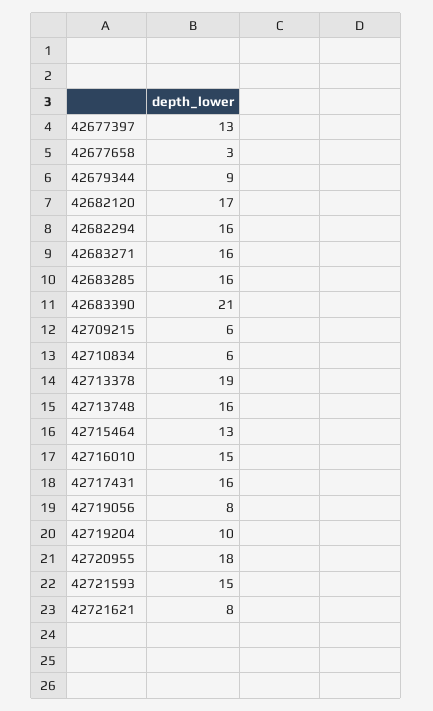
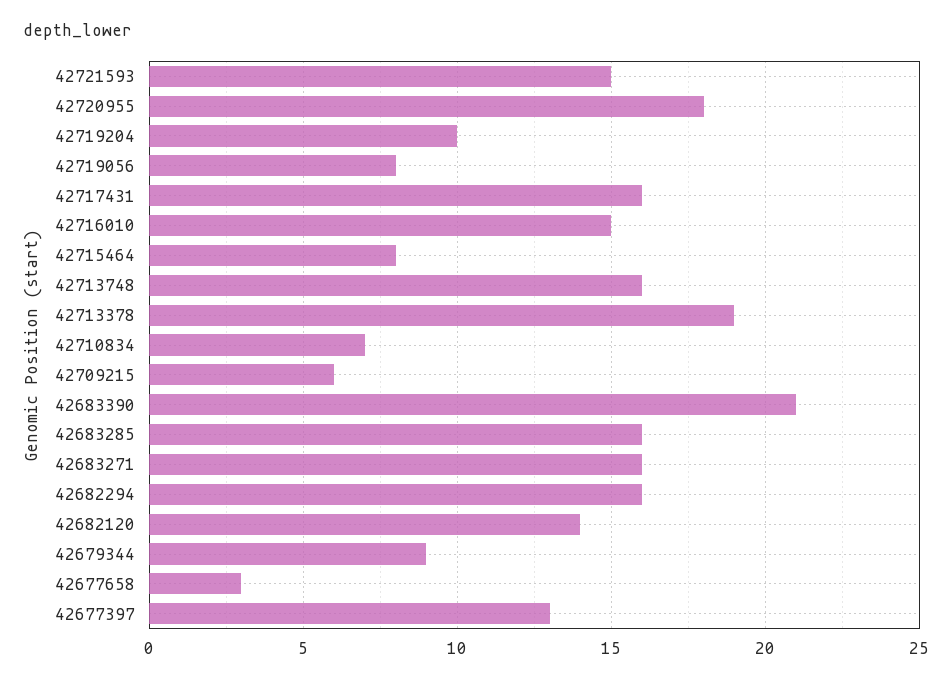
  {
    "42677397": 13,
    "42677658": 3,
    "42679344": 9,
-   "42682120": 17,
+   "42682120": 14,
    "42682294": 16,
    "42683271": 16,
    "42683285": 16,
    "42683390": 21,
    "42709215": 6,
-   "42710834": 6,
+   "42710834": 7,
    "42713378": 19,
    "42713748": 16,
-   "42715464": 13,
+   "42715464": 8,
    "42716010": 15,
    "42717431": 16,
    "42719056": 8,
    "42719204": 10,
    "42720955": 18,
-   "42721593": 15,
+   "42721593": 15
-   "42721621": 8
  }

